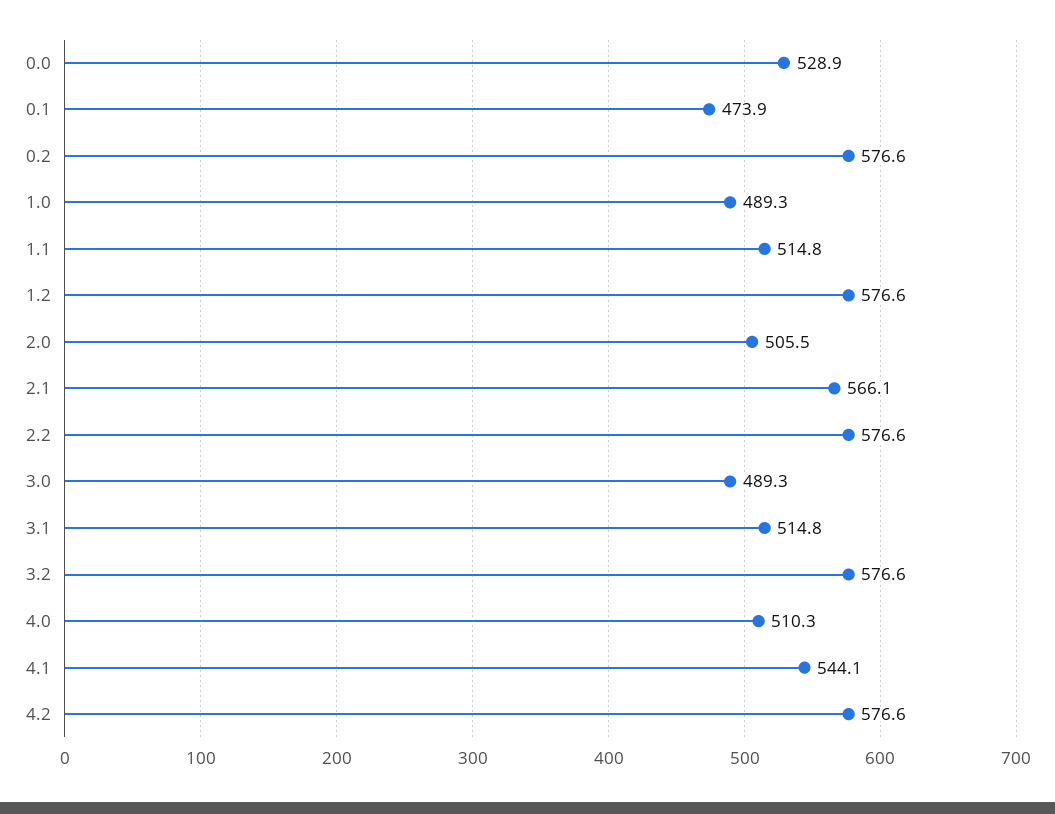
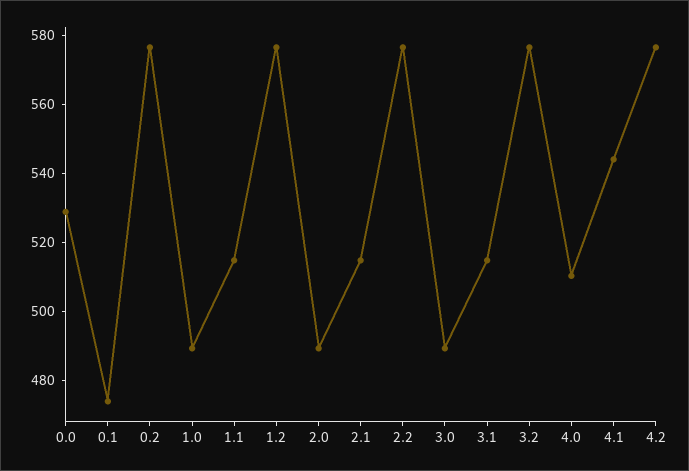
  {
    "0.0": 528.9,
    "0.1": 473.9,
    "0.2": 576.6,
    "1.0": 489.3,
    "1.1": 514.8,
    "1.2": 576.6,
-   "2.0": 505.5,
+   "2.0": 490,
-   "2.1": 566.1,
+   "2.1": 515,
    "2.2": 576.6,
    "3.0": 489.3,
    "3.1": 514.8,
    "3.2": 576.6,
    "4.0": 510.3,
    "4.1": 544.1,
    "4.2": 576.6
  }

